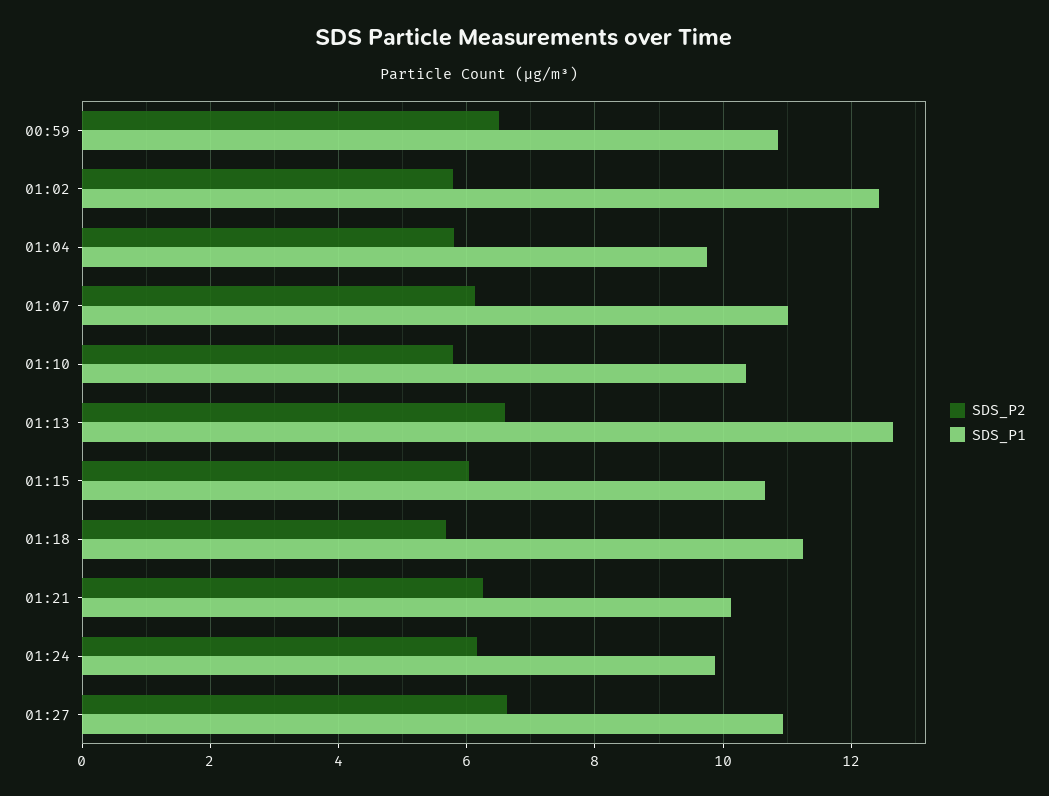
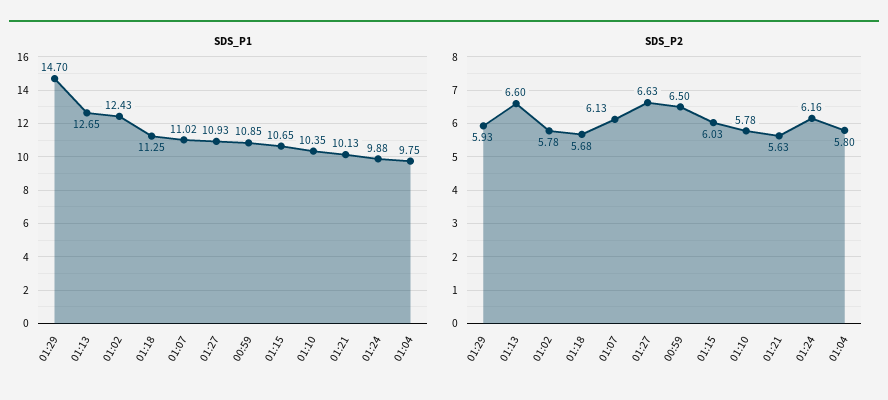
  {
    "SDS_P2": {
      "00:59": 6.5,
      "01:02": 5.78,
      "01:04": 5.8,
      "01:07": 6.13,
      "01:10": 5.78,
      "01:13": 6.6,
      "01:15": 6.03,
      "01:18": 5.68,
-     "01:21": 6.2,
+     "01:21": 5.63,
      "01:24": 6.16,
-     "01:27": 6.63
+     "01:27": 6.63,
+     "01:29": 5.93
    },
    "SDS_P1": {
      "00:59": 10.85,
      "01:02": 12.43,
      "01:04": 9.75,
      "01:07": 11.02,
      "01:10": 10.35,
      "01:13": 12.65,
      "01:15": 10.65,
      "01:18": 11.25,
      "01:21": 10.13,
      "01:24": 9.88,
-     "01:27": 10.93
+     "01:27": 10.93,
+     "01:29": 14.7
    }
  }

